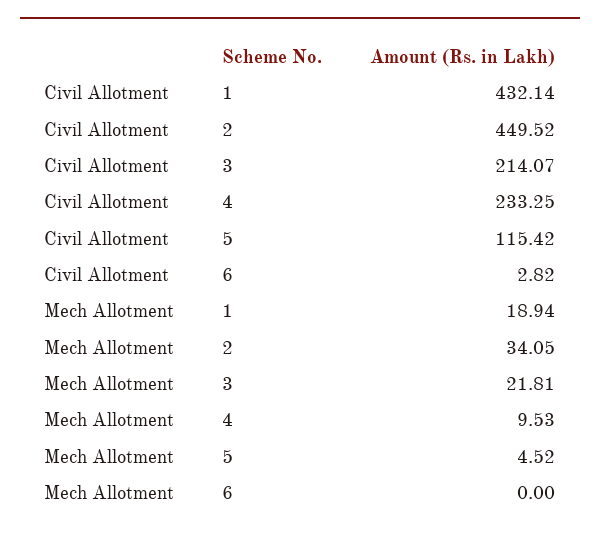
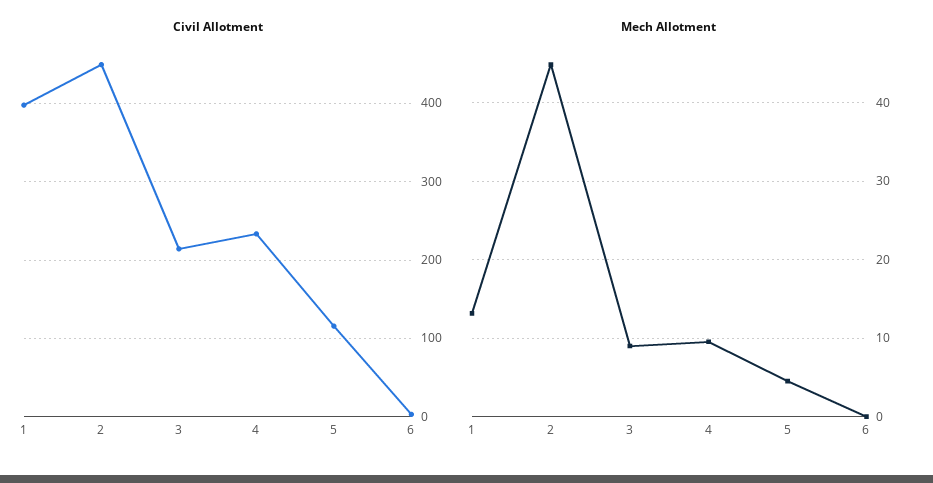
  {
    "Civil Allotment": {
-     "1": 432.14,
+     "1": 400,
      "2": 449.52,
      "3": 214.07,
      "4": 233.25,
      "5": 115.42,
      "6": 2.82
    },
    "Mech Allotment": {
-     "1": 18.94,
+     "1": 13,
-     "2": 34.05,
+     "2": 45,
-     "3": 21.81,
+     "3": 9,
      "4": 9.53,
      "5": 4.52,
      "6": 0
    }
  }

